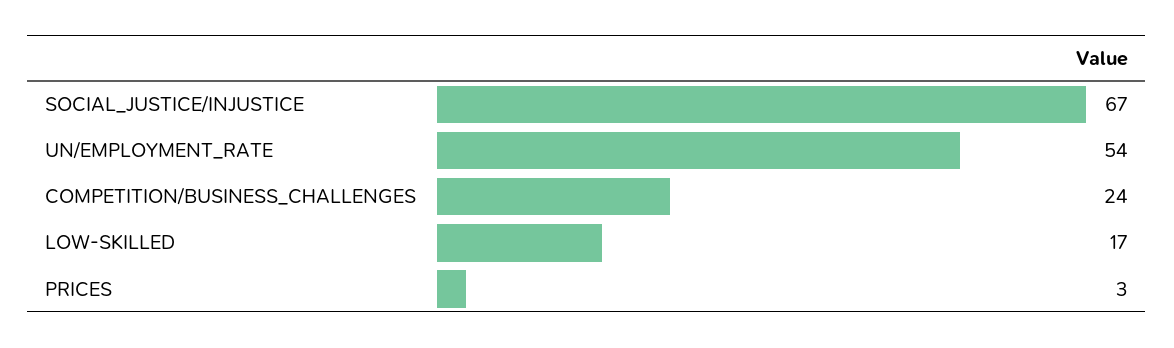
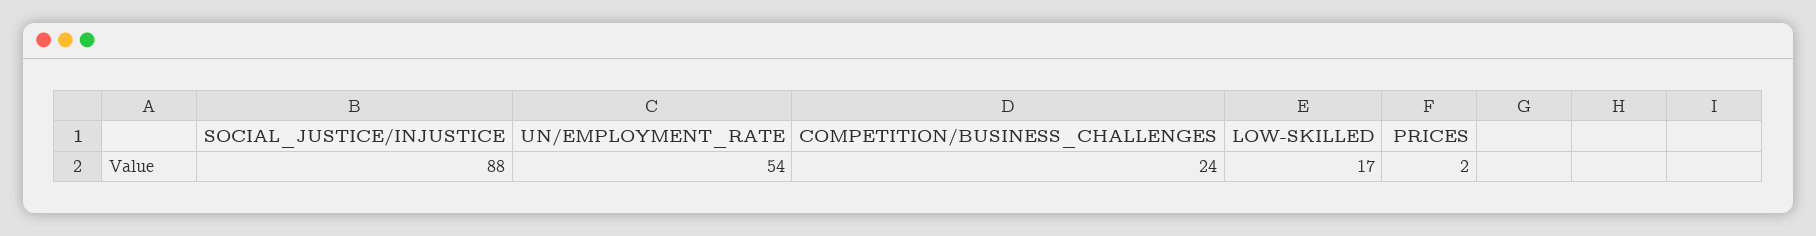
  {
-   "SOCIAL_JUSTICE/INJUSTICE": 67,
+   "SOCIAL_JUSTICE/INJUSTICE": 88,
    "UN/EMPLOYMENT_RATE": 54,
    "COMPETITION/BUSINESS_CHALLENGES": 24,
    "LOW-SKILLED": 17,
-   "PRICES": 3
+   "PRICES": 2
  }

